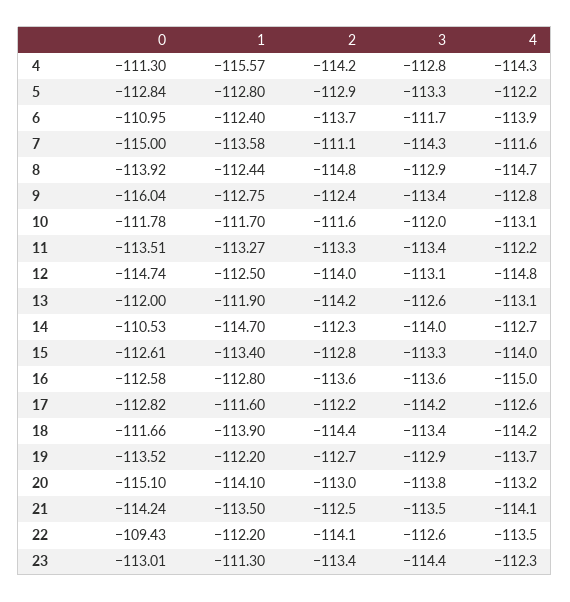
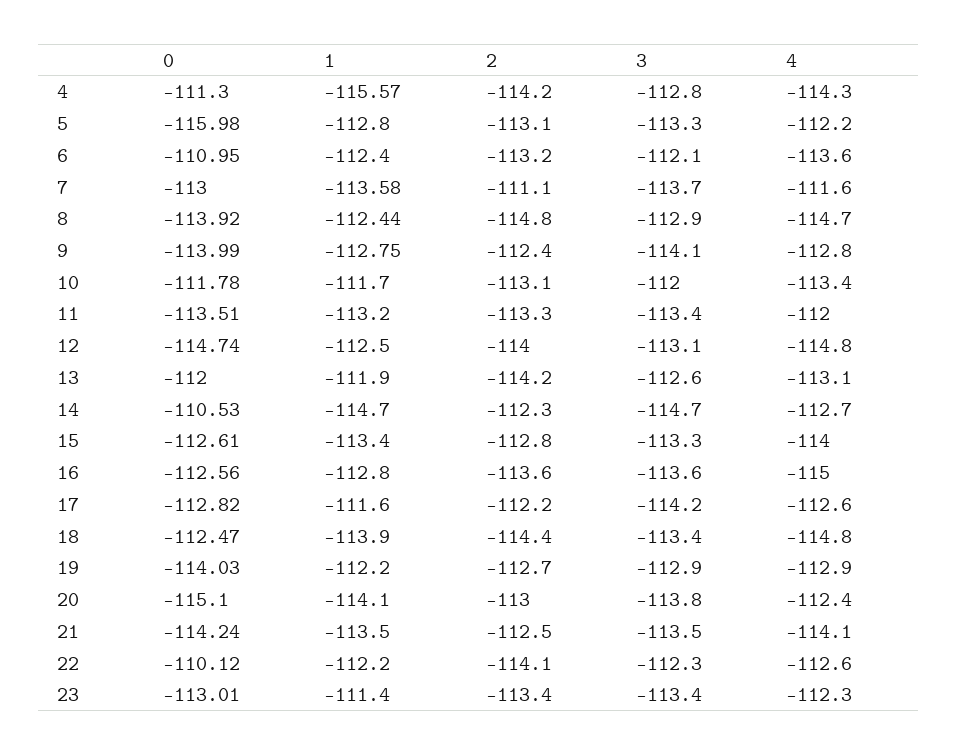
  {
    "0": {
      "4": -111.3,
-     "5": -112.84,
+     "5": -115.98,
      "6": -110.95,
-     "7": -115,
+     "7": -113,
      "8": -113.92,
-     "9": -116.04,
+     "9": -113.99,
      "10": -111.78,
      "11": -113.51,
      "12": -114.74,
      "13": -112,
      "14": -110.53,
      "15": -112.61,
-     "16": -112.58,
+     "16": -112.56,
      "17": -112.82,
-     "18": -111.66,
+     "18": -112.47,
-     "19": -113.52,
+     "19": -114.03,
      "20": -115.1,
      "21": -114.24,
-     "22": -109.43,
+     "22": -110.12,
      "23": -113.01
    },
    "1": {
      "4": -115.57,
      "5": -112.8,
      "6": -112.4,
      "7": -113.58,
      "8": -112.44,
      "9": -112.75,
      "10": -111.7,
-     "11": -113.27,
+     "11": -113.2,
      "12": -112.5,
      "13": -111.9,
      "14": -114.7,
      "15": -113.4,
      "16": -112.8,
      "17": -111.6,
      "18": -113.9,
      "19": -112.2,
      "20": -114.1,
      "21": -113.5,
      "22": -112.2,
-     "23": -111.3
+     "23": -111.4
    },
    "2": {
      "4": -114.2,
-     "5": -112.9,
+     "5": -113.1,
-     "6": -113.7,
+     "6": -113.2,
      "7": -111.1,
      "8": -114.8,
      "9": -112.4,
-     "10": -111.6,
+     "10": -113.1,
      "11": -113.3,
      "12": -114,
      "13": -114.2,
      "14": -112.3,
      "15": -112.8,
      "16": -113.6,
      "17": -112.2,
      "18": -114.4,
      "19": -112.7,
      "20": -113,
      "21": -112.5,
      "22": -114.1,
      "23": -113.4
    },
    "3": {
      "4": -112.8,
      "5": -113.3,
-     "6": -111.7,
+     "6": -112.1,
-     "7": -114.3,
+     "7": -113.7,
      "8": -112.9,
-     "9": -113.4,
+     "9": -114.1,
      "10": -112,
      "11": -113.4,
      "12": -113.1,
      "13": -112.6,
-     "14": -114,
+     "14": -114.7,
      "15": -113.3,
      "16": -113.6,
      "17": -114.2,
      "18": -113.4,
      "19": -112.9,
      "20": -113.8,
      "21": -113.5,
-     "22": -112.6,
+     "22": -112.3,
-     "23": -114.4
+     "23": -113.4
    },
    "4": {
      "4": -114.3,
      "5": -112.2,
-     "6": -113.9,
+     "6": -113.6,
      "7": -111.6,
      "8": -114.7,
      "9": -112.8,
-     "10": -113.1,
+     "10": -113.4,
-     "11": -112.2,
+     "11": -112,
      "12": -114.8,
      "13": -113.1,
      "14": -112.7,
      "15": -114,
      "16": -115,
      "17": -112.6,
-     "18": -114.2,
+     "18": -114.8,
-     "19": -113.7,
+     "19": -112.9,
-     "20": -113.2,
+     "20": -112.4,
      "21": -114.1,
-     "22": -113.5,
+     "22": -112.6,
      "23": -112.3
    }
  }

